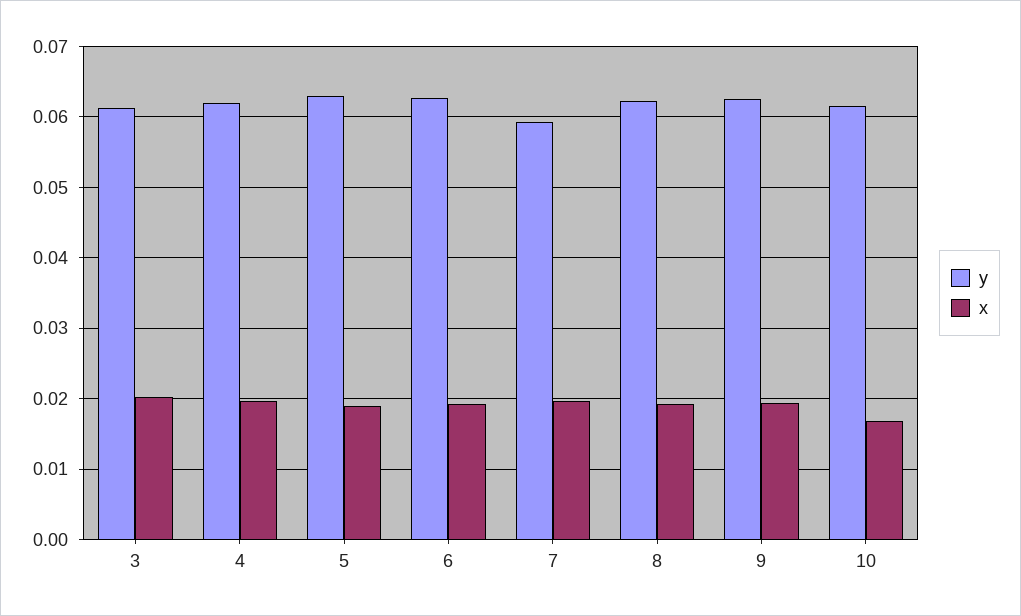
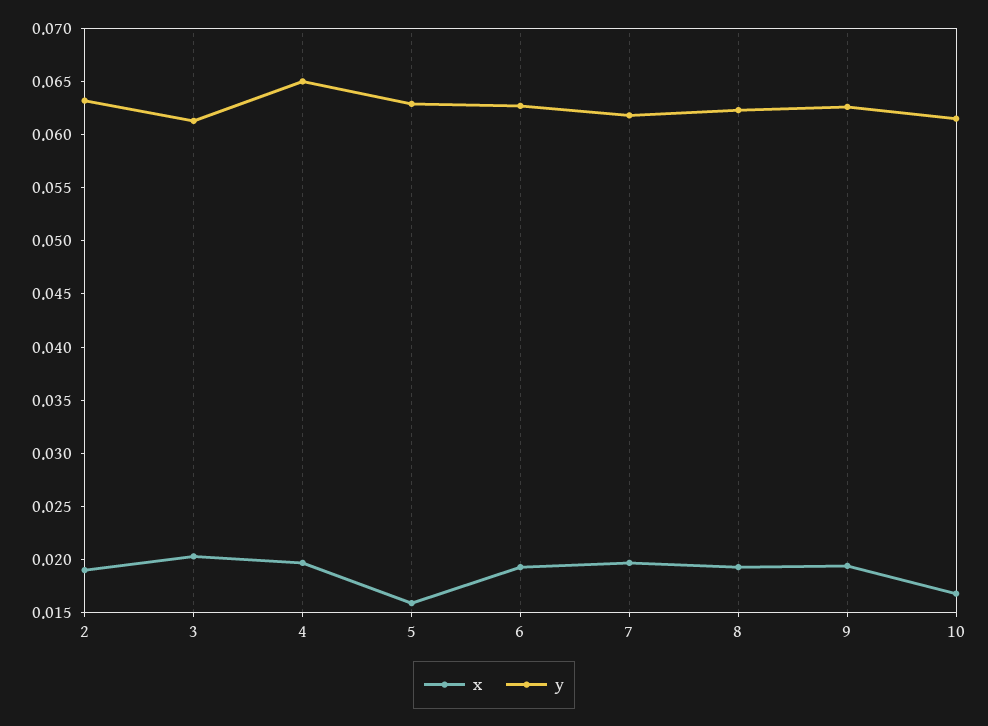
  {
    "y": {
      "3": 0.061,
-     "4": 0.062,
+     "4": 0.065,
      "5": 0.063,
      "6": 0.063,
-     "7": 0.059,
+     "7": 0.062,
      "8": 0.062,
      "9": 0.063,
-     "10": 0.062
+     "10": 0.062,
+     "2": 0.063
    },
    "x": {
      "3": 0.02,
      "4": 0.02,
-     "5": 0.019,
+     "5": 0.016,
      "6": 0.019,
      "7": 0.02,
      "8": 0.019,
      "9": 0.019,
-     "10": 0.017
+     "10": 0.017,
+     "2": 0.019
    }
  }

